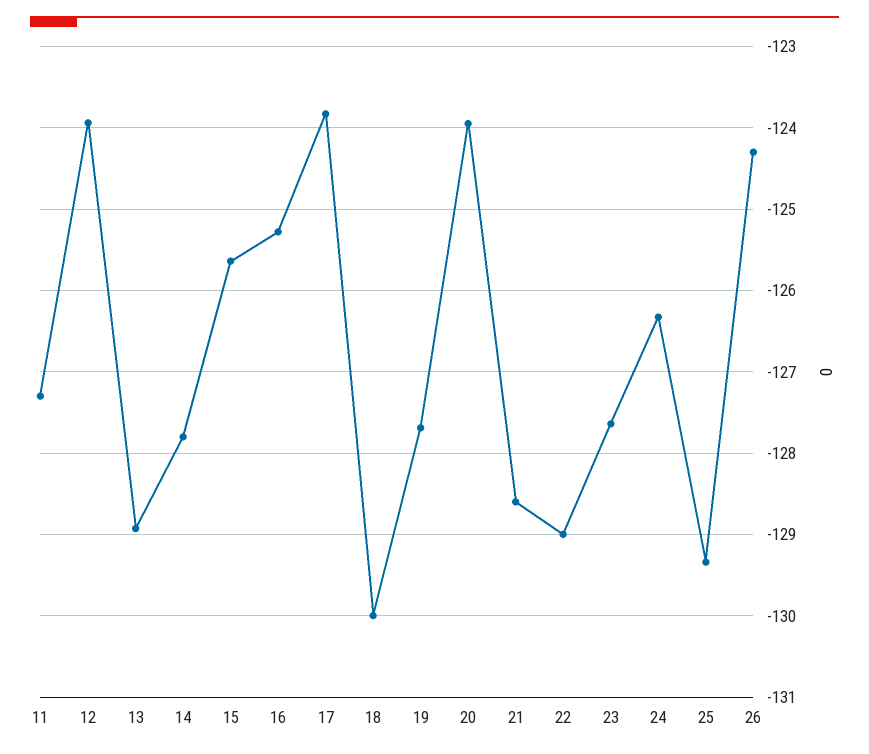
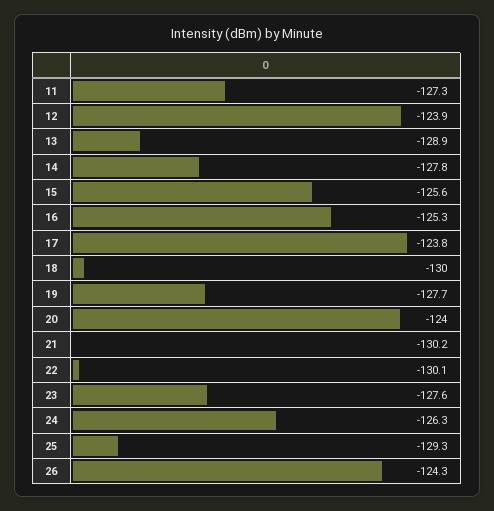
  {
    "11": -127.3,
    "12": -123.9,
    "13": -128.9,
    "14": -127.8,
    "15": -125.6,
    "16": -125.3,
    "17": -123.8,
    "18": -130,
    "19": -127.7,
    "20": -124,
-   "21": -128.6,
+   "21": -130.2,
-   "22": -129,
+   "22": -130.1,
    "23": -127.6,
    "24": -126.3,
    "25": -129.3,
    "26": -124.3
  }

